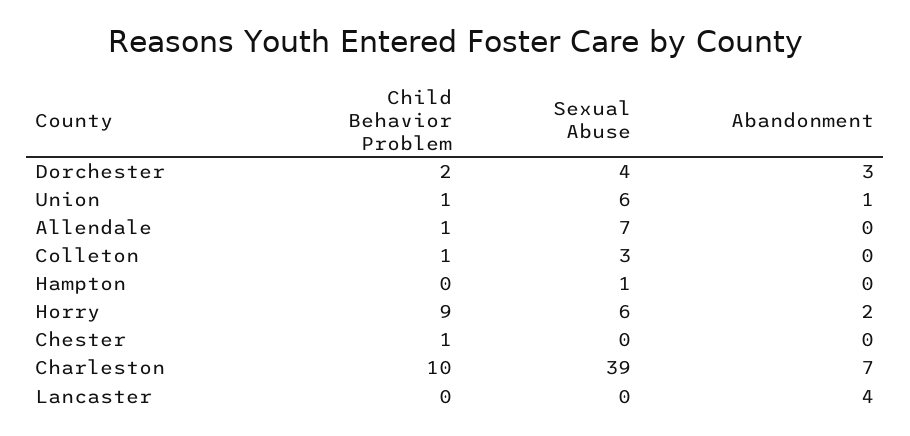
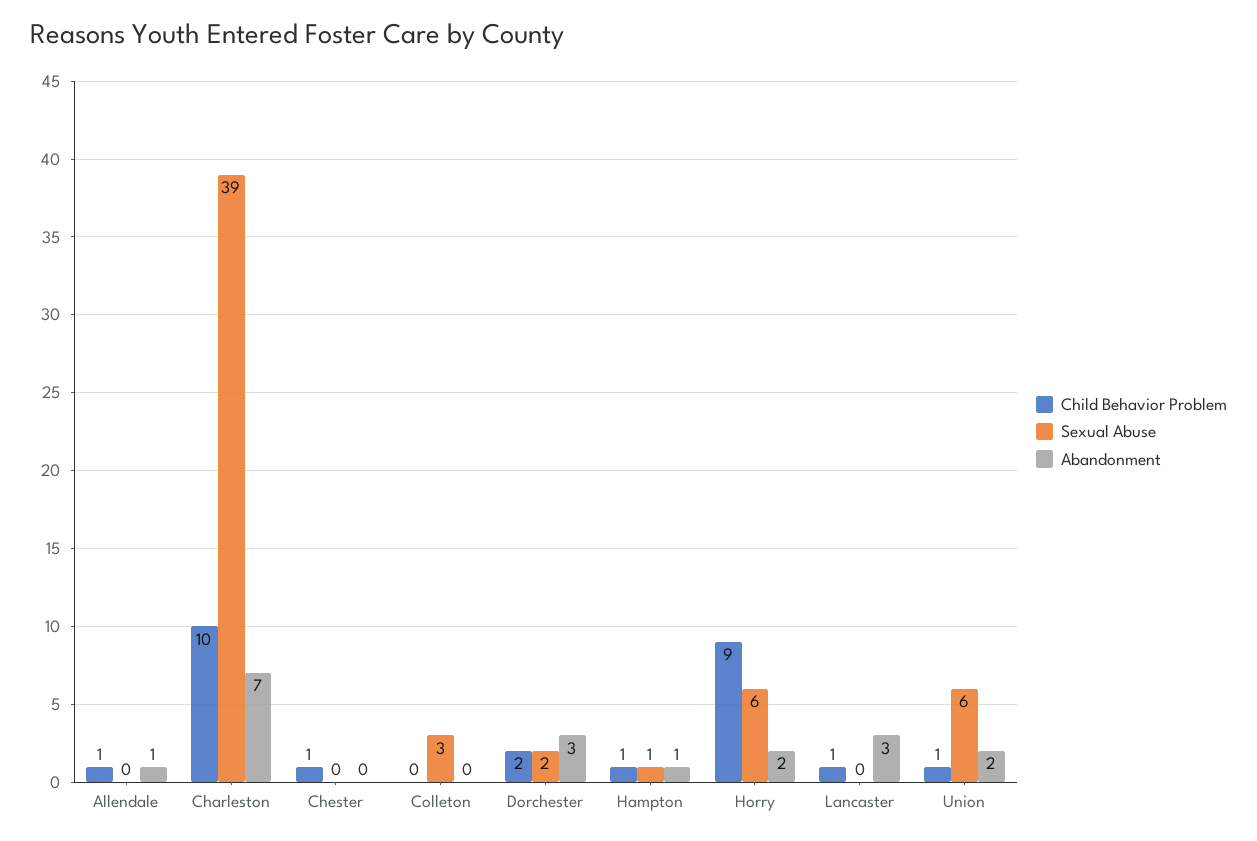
  {
    "Child Behavior Problem": {
      "Dorchester": 2,
      "Union": 1,
      "Allendale": 1,
-     "Colleton": 1,
+     "Colleton": 0,
-     "Hampton": 0,
+     "Hampton": 1,
      "Horry": 9,
      "Chester": 1,
      "Charleston": 10,
-     "Lancaster": 0
+     "Lancaster": 1
    },
    "Sexual Abuse": {
-     "Dorchester": 4,
+     "Dorchester": 2,
      "Union": 6,
-     "Allendale": 7,
+     "Allendale": 0,
      "Colleton": 3,
      "Hampton": 1,
      "Horry": 6,
      "Chester": 0,
      "Charleston": 39,
      "Lancaster": 0
    },
    "Abandonment": {
      "Dorchester": 3,
-     "Union": 1,
+     "Union": 2,
-     "Allendale": 0,
+     "Allendale": 1,
      "Colleton": 0,
-     "Hampton": 0,
+     "Hampton": 1,
      "Horry": 2,
      "Chester": 0,
      "Charleston": 7,
-     "Lancaster": 4
+     "Lancaster": 3
    }
  }

